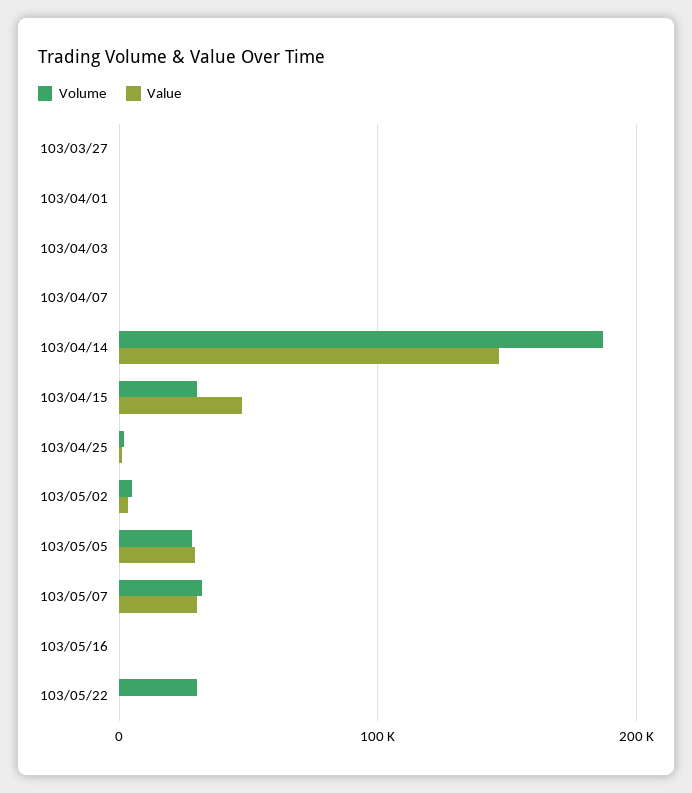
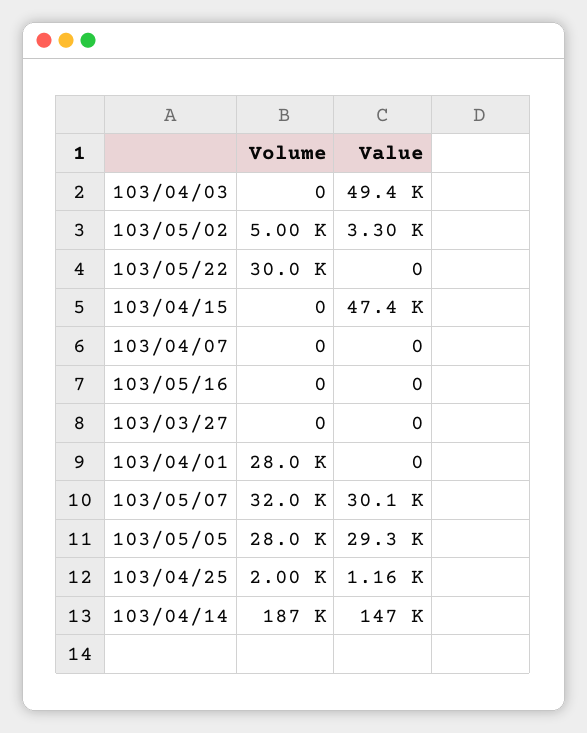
  {
    "Volume": {
      "103/03/27": 0,
-     "103/04/01": 0,
+     "103/04/01": 28000,
      "103/04/03": 0,
      "103/04/07": 0,
      "103/04/14": 187000,
-     "103/04/15": 30000,
+     "103/04/15": 0,
      "103/04/25": 2000,
      "103/05/02": 5000,
      "103/05/05": 28000,
      "103/05/07": 32000,
      "103/05/16": 0,
      "103/05/22": 30000
    },
    "Value": {
      "103/03/27": 0,
      "103/04/01": 0,
-     "103/04/03": 0,
+     "103/04/03": 49400,
      "103/04/07": 0,
      "103/04/14": 147000,
      "103/04/15": 47400,
      "103/04/25": 1160,
      "103/05/02": 3300,
      "103/05/05": 29300,
      "103/05/07": 30100,
      "103/05/16": 0,
      "103/05/22": 0
    }
  }

